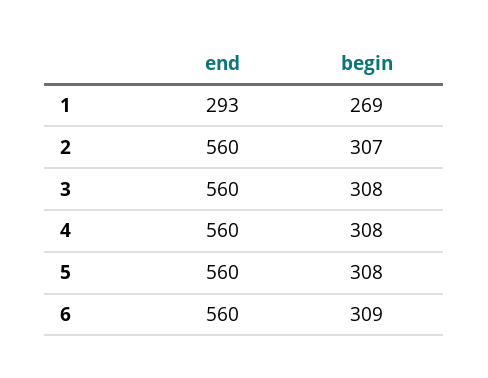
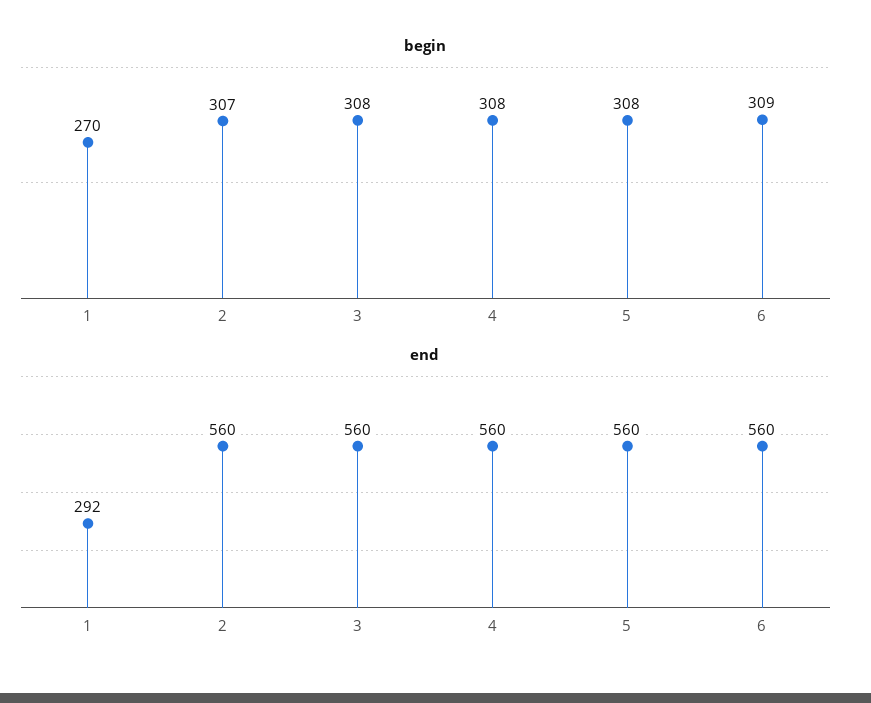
  {
    "end": {
-     "1": 293,
+     "1": 292,
      "2": 560,
      "3": 560,
      "4": 560,
      "5": 560,
      "6": 560
    },
    "begin": {
-     "1": 269,
+     "1": 270,
      "2": 307,
      "3": 308,
      "4": 308,
      "5": 308,
      "6": 309
    }
  }

